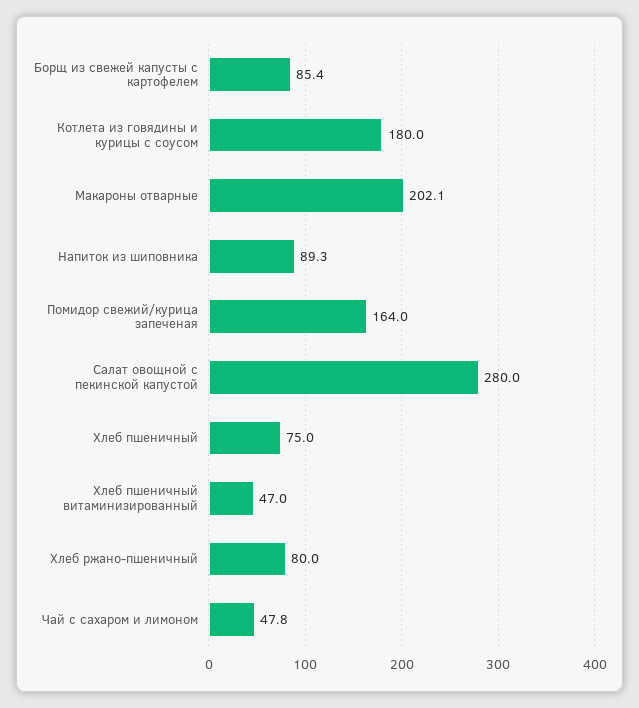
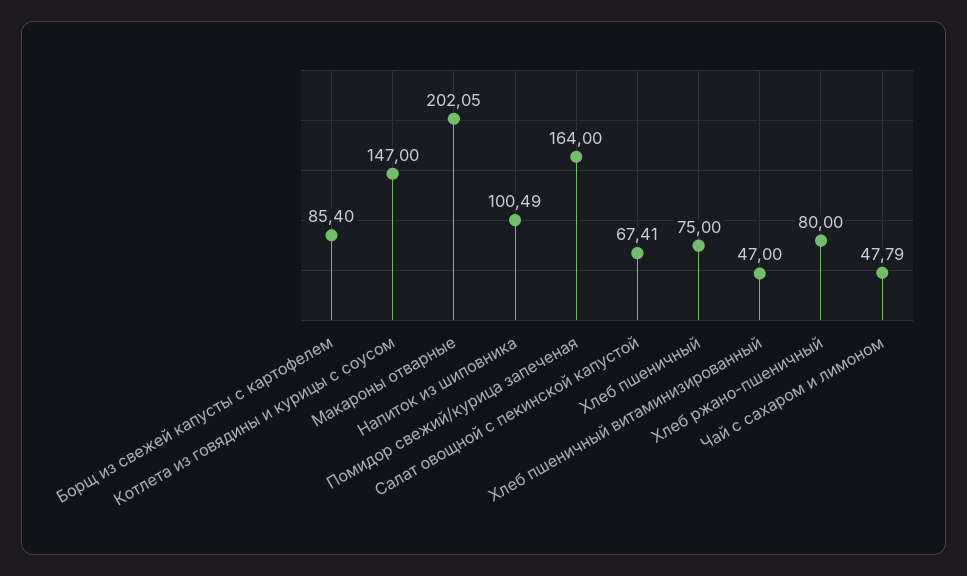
  {
    "Борщ из свежей капусты с картофелем": 85.4,
-   "Котлета из говядины и курицы с соусом": 180,
+   "Котлета из говядины и курицы с соусом": 147,
    "Макароны отварные": 202.05,
-   "Напиток из шиповника": 89.3,
+   "Напиток из шиповника": 100.49,
    "Помидор свежий/курица запеченая": 164,
-   "Салат овощной с пекинской капустой": 280,
+   "Салат овощной с пекинской капустой": 67.41,
    "Хлеб пшеничный": 75,
    "Хлеб пшеничный витаминизированный": 47,
    "Хлеб ржано-пшеничный": 80,
    "Чай с сахаром и лимоном": 47.79
  }

